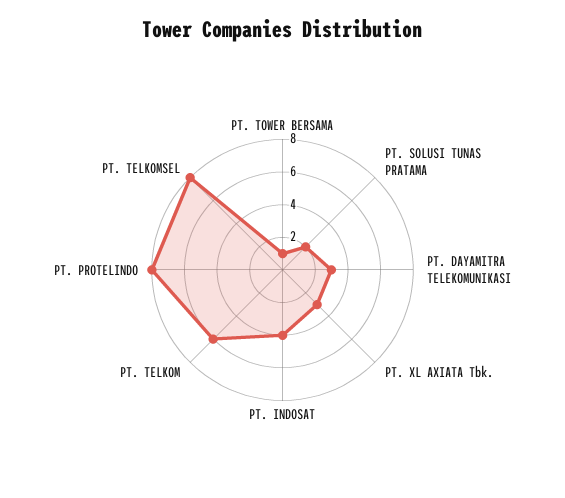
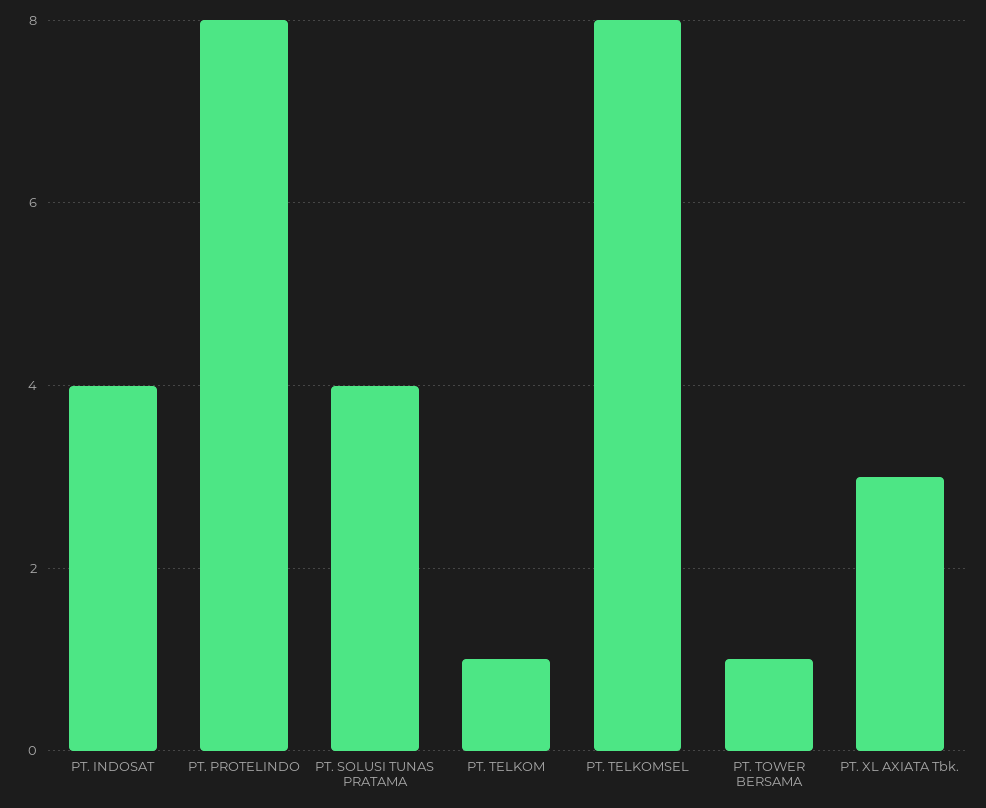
  {
    "PT. TOWER BERSAMA": 1,
-   "PT. SOLUSI TUNAS PRATAMA": 2,
+   "PT. SOLUSI TUNAS PRATAMA": 4,
-   "PT. DAYAMITRA TELEKOMUNIKASI": 3,
    "PT. XL AXIATA Tbk.": 3,
    "PT. INDOSAT": 4,
-   "PT. TELKOM": 6,
+   "PT. TELKOM": 1,
    "PT. PROTELINDO": 8,
    "PT. TELKOMSEL": 8
  }

